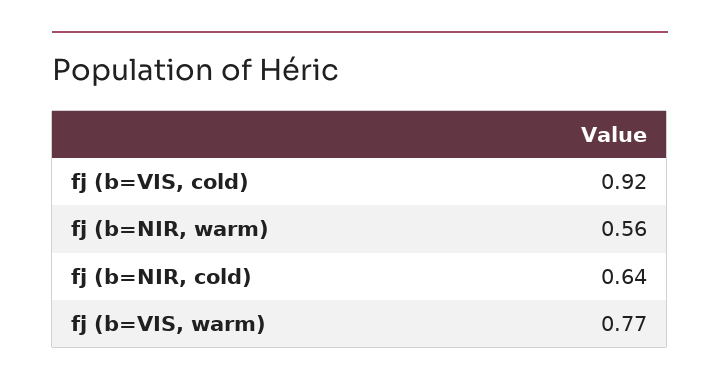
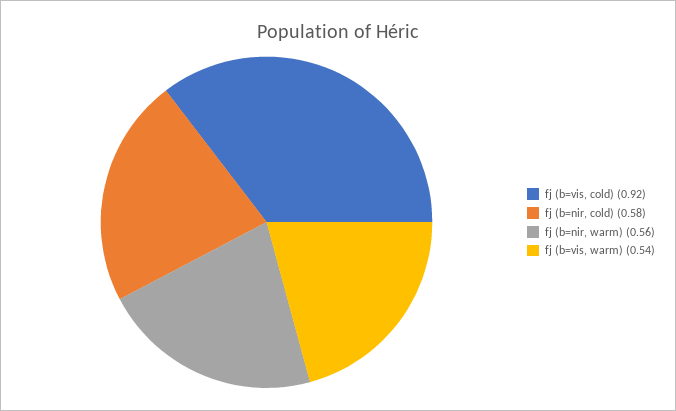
  {
    "fj (b=VIS, cold)": 0.92,
    "fj (b=NIR, warm)": 0.56,
-   "fj (b=NIR, cold)": 0.64,
+   "fj (b=NIR, cold)": 0.58,
-   "fj (b=VIS, warm)": 0.77
+   "fj (b=VIS, warm)": 0.54
  }

